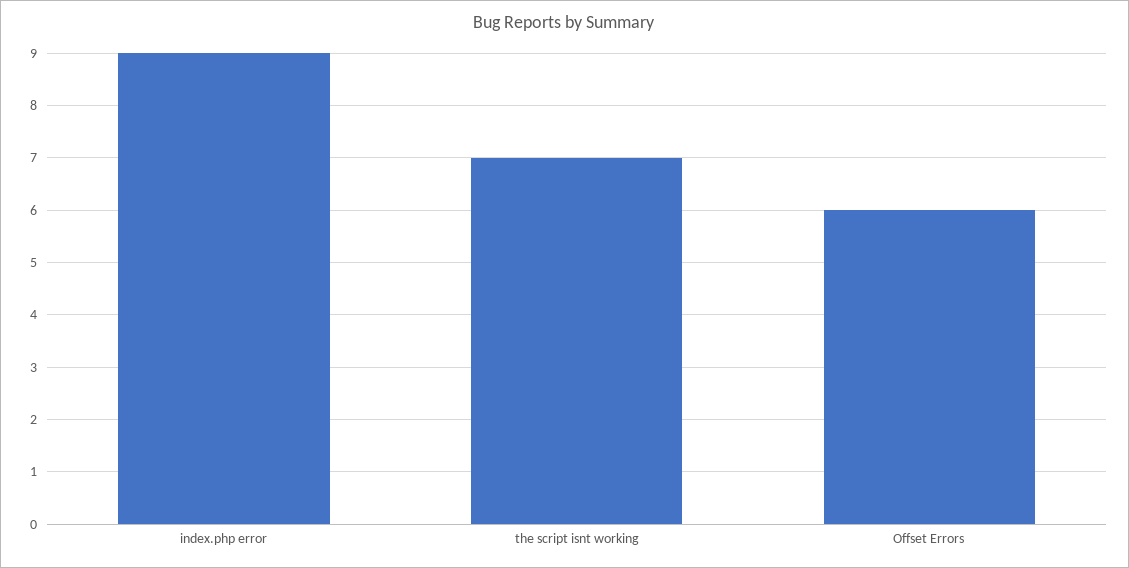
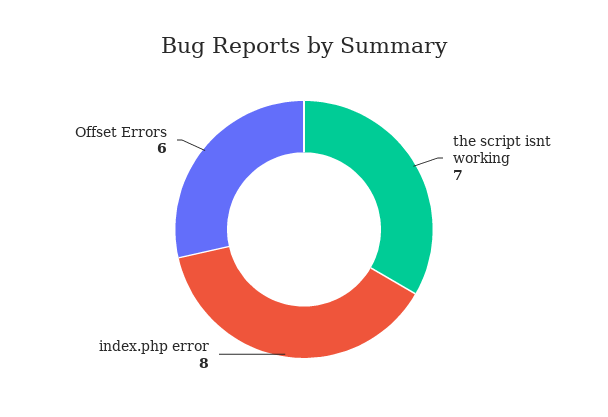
  {
-   "index.php error": 9,
+   "index.php error": 8,
    "the script isnt working": 7,
    "Offset Errors": 6
  }

